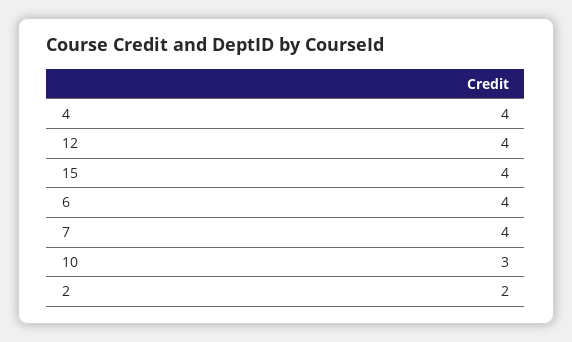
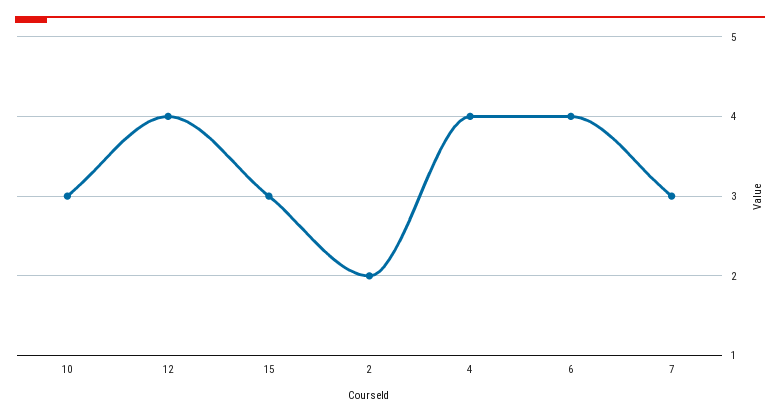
  {
    "4": 4,
    "12": 4,
-   "15": 4,
+   "15": 3,
    "6": 4,
-   "7": 4,
+   "7": 3,
    "10": 3,
    "2": 2
  }

